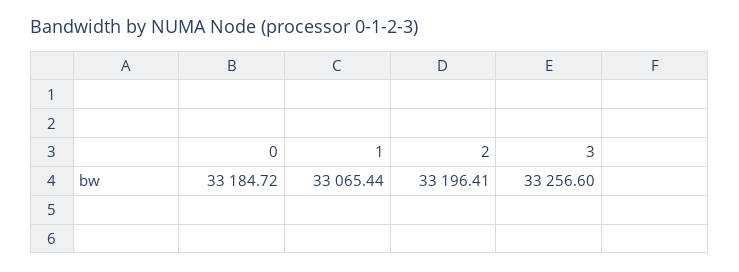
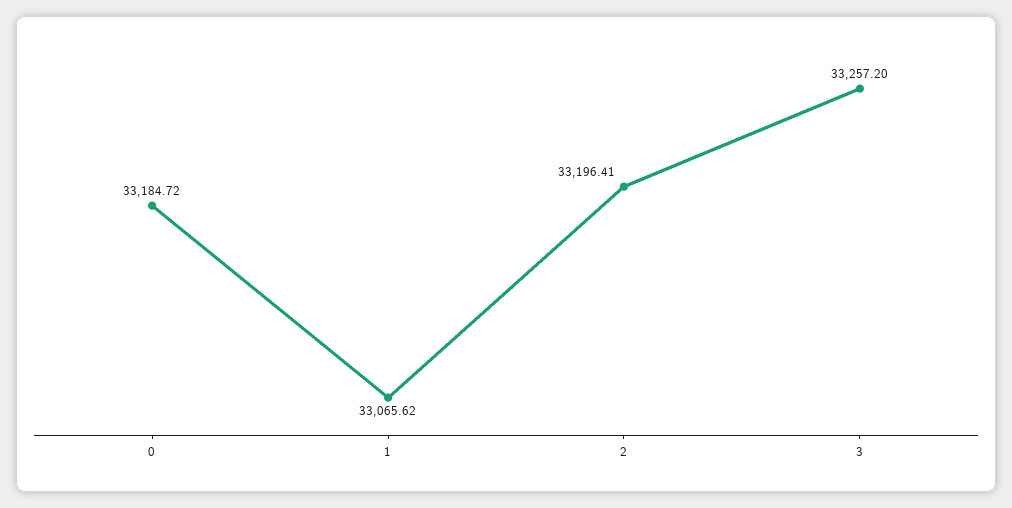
  {
    "0": 33184.72,
-   "1": 33065.44,
+   "1": 33065.62,
    "2": 33196.41,
-   "3": 33256.6
+   "3": 33257.2
  }

